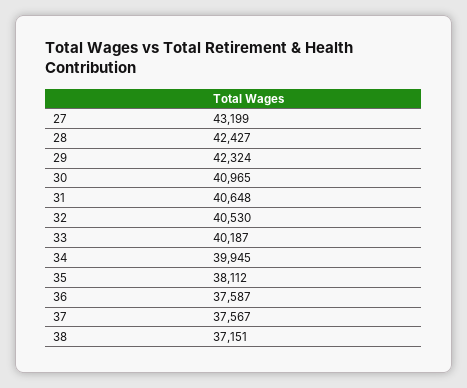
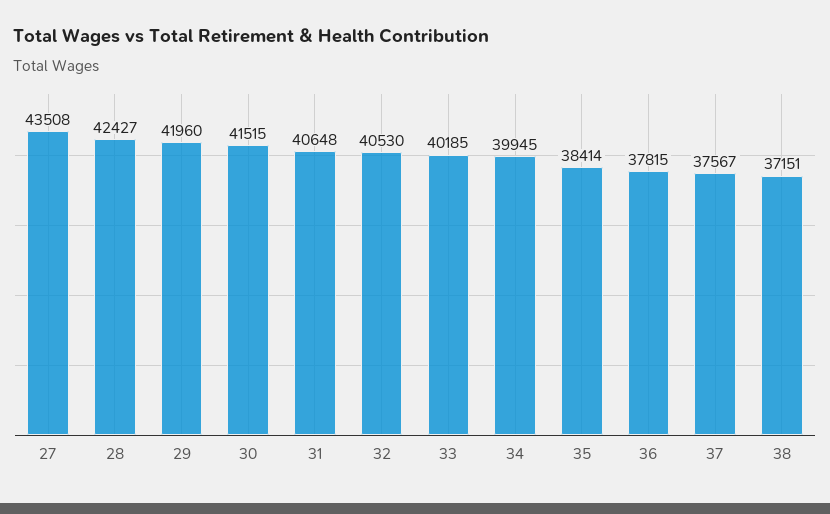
  {
-   "27": 43199,
+   "27": 43508,
    "28": 42427,
-   "29": 42324,
+   "29": 41960,
-   "30": 40965,
+   "30": 41515,
    "31": 40648,
    "32": 40530,
-   "33": 40187,
+   "33": 40185,
    "34": 39945,
-   "35": 38112,
+   "35": 38414,
-   "36": 37587,
+   "36": 37815,
    "37": 37567,
    "38": 37151
  }

